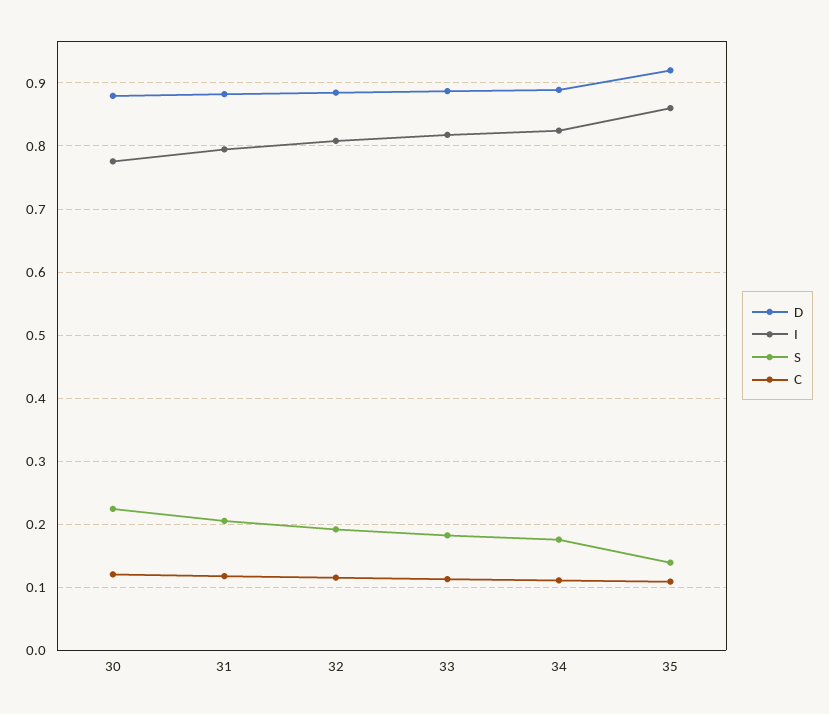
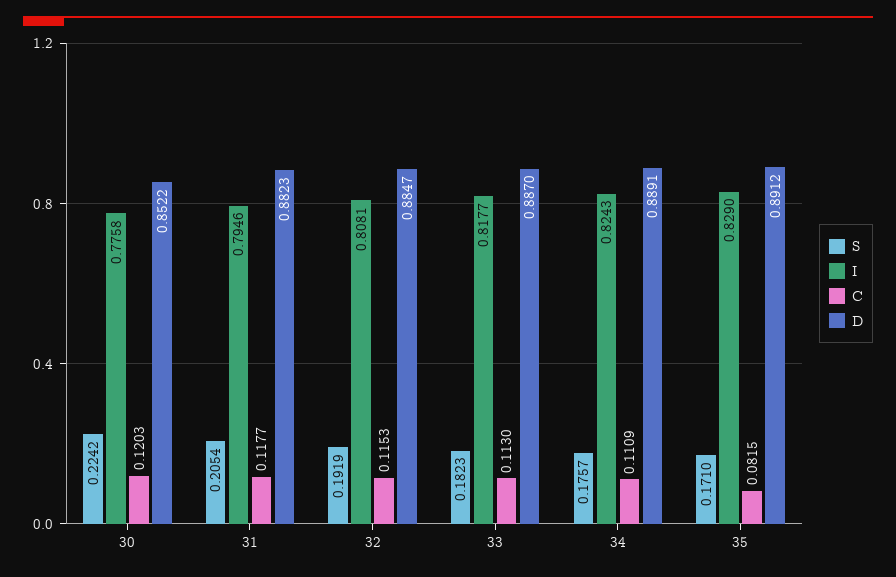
  {
    "D": {
-     "30": 0.88,
+     "30": 0.8522,
      "31": 0.8823,
      "32": 0.8847,
      "33": 0.887,
      "34": 0.8891,
-     "35": 0.92
+     "35": 0.8912
    },
    "I": {
      "30": 0.7758,
      "31": 0.7946,
      "32": 0.8081,
      "33": 0.8177,
      "34": 0.8243,
-     "35": 0.86
+     "35": 0.829
    },
    "S": {
      "30": 0.2242,
      "31": 0.2054,
      "32": 0.1919,
      "33": 0.1823,
      "34": 0.1757,
-     "35": 0.14
+     "35": 0.171
    },
    "C": {
      "30": 0.1203,
      "31": 0.1177,
      "32": 0.1153,
      "33": 0.113,
      "34": 0.1109,
-     "35": 0.11
+     "35": 0.0815
    }
  }

